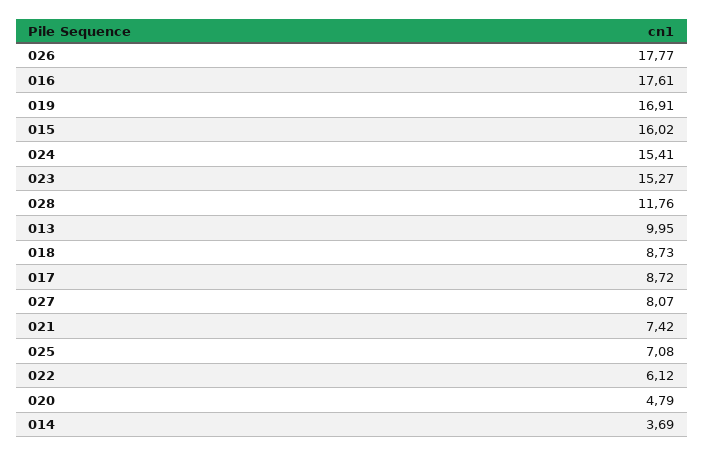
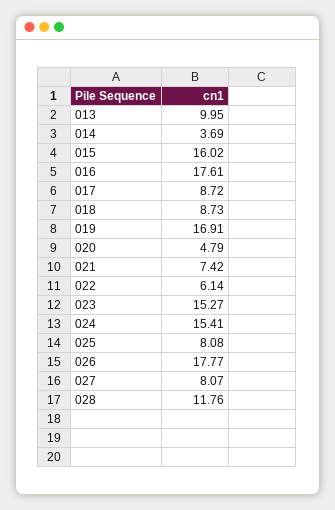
  {
    "026": 17.77,
    "016": 17.61,
    "019": 16.91,
    "015": 16.02,
    "024": 15.41,
    "023": 15.27,
    "028": 11.76,
    "013": 9.95,
    "018": 8.73,
    "017": 8.72,
    "027": 8.07,
    "021": 7.42,
-   "025": 7.08,
+   "025": 8.08,
-   "022": 6.12,
+   "022": 6.14,
    "020": 4.79,
    "014": 3.69
  }

